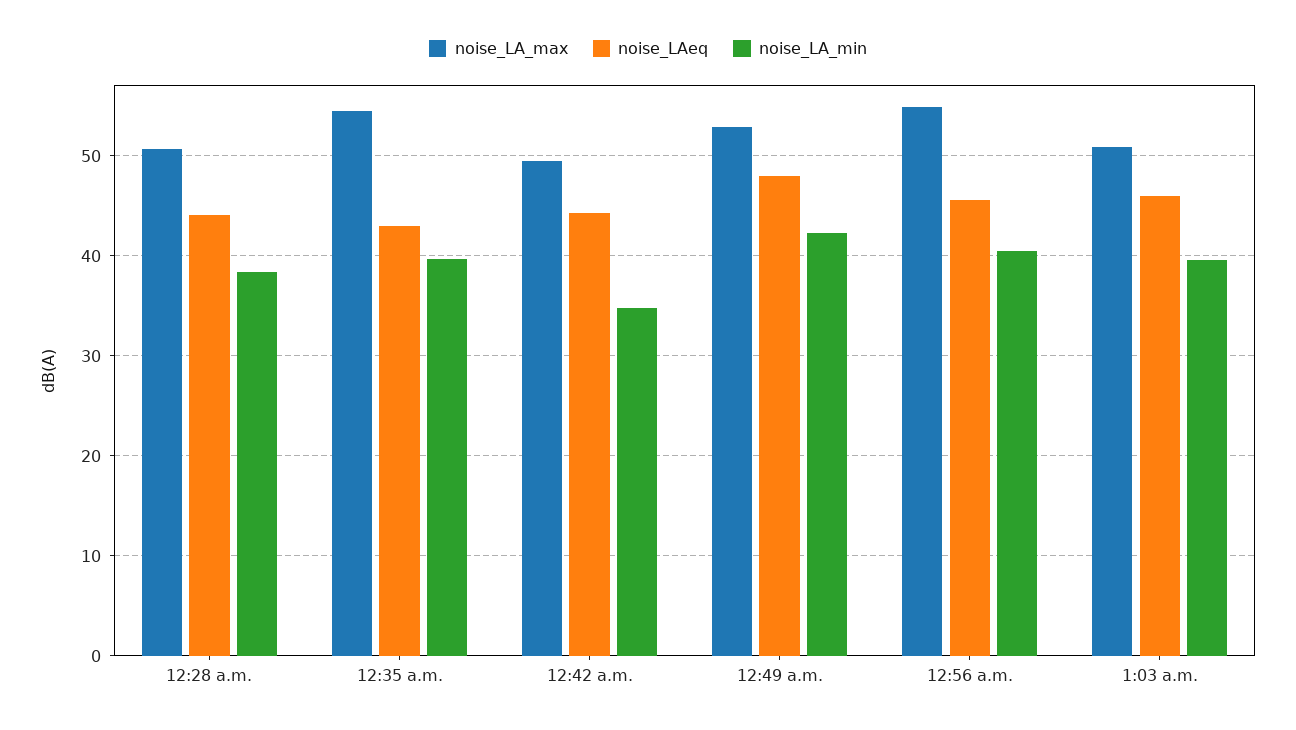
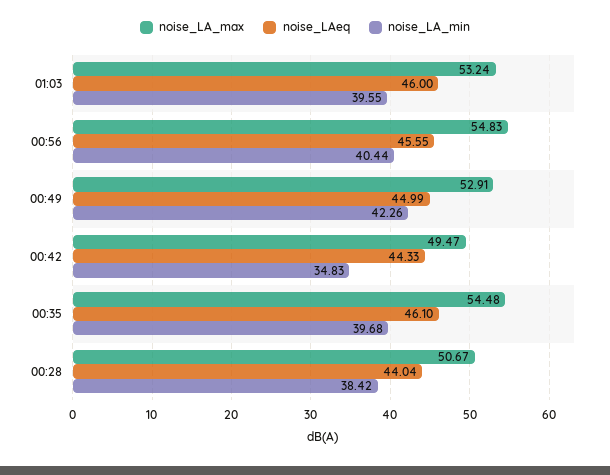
  {
    "noise_LA_max": {
      "12:28 a.m.": 50.67,
      "12:35 a.m.": 54.48,
      "12:42 a.m.": 49.47,
      "12:49 a.m.": 52.91,
      "12:56 a.m.": 54.83,
-     "1:03 a.m.": 51
+     "1:03 a.m.": 53.24
    },
    "noise_LAeq": {
      "12:28 a.m.": 44.04,
-     "12:35 a.m.": 43,
+     "12:35 a.m.": 46.1,
      "12:42 a.m.": 44.33,
-     "12:49 a.m.": 48,
+     "12:49 a.m.": 44.99,
      "12:56 a.m.": 45.55,
      "1:03 a.m.": 46
    },
    "noise_LA_min": {
      "12:28 a.m.": 38.42,
      "12:35 a.m.": 39.68,
      "12:42 a.m.": 34.83,
      "12:49 a.m.": 42.26,
      "12:56 a.m.": 40.44,
      "1:03 a.m.": 39.55
    }
  }

